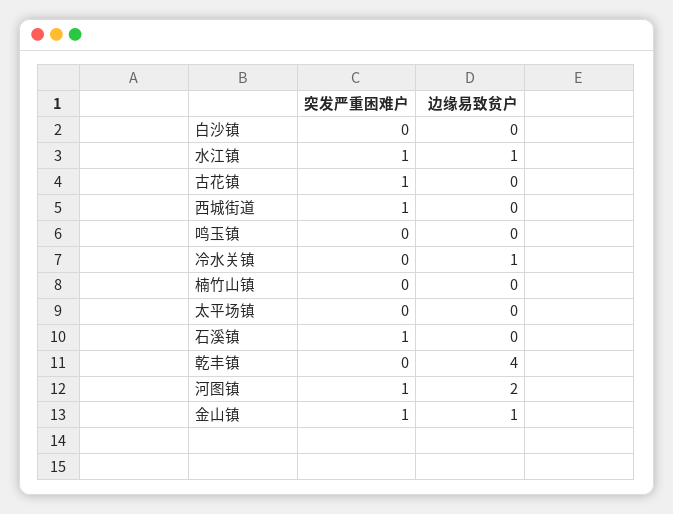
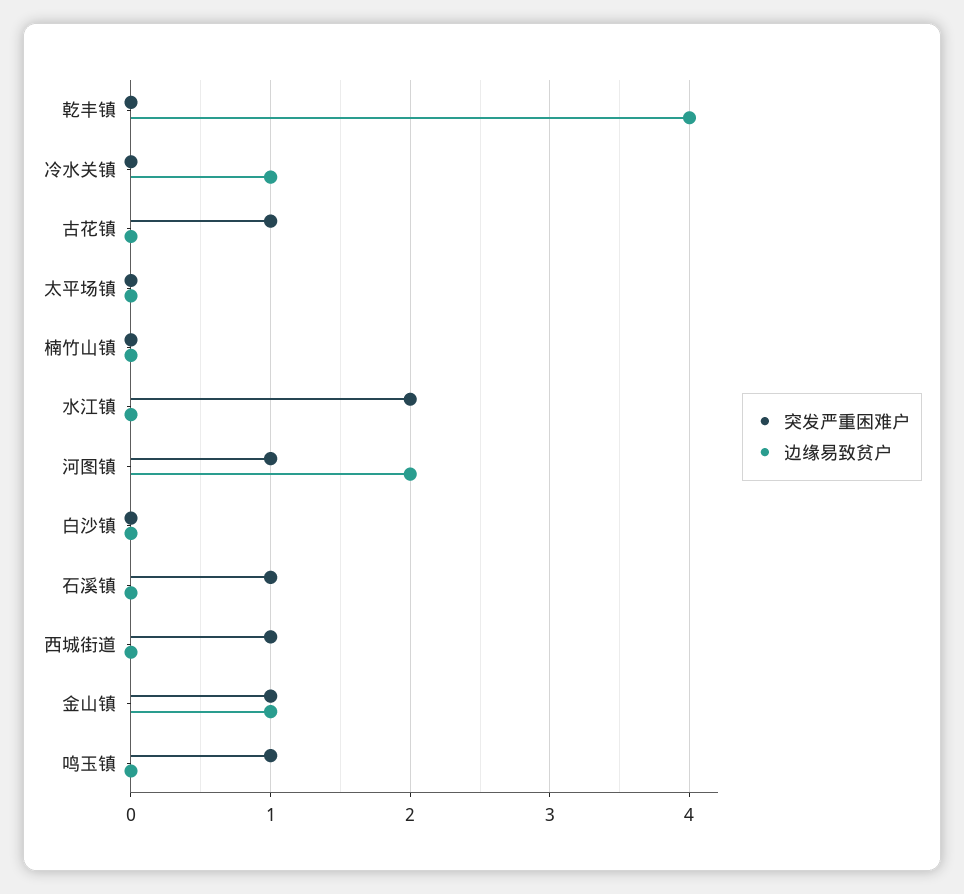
  {
    "突发严重困难户": {
      "白沙镇": 0,
-     "水江镇": 1,
+     "水江镇": 2,
      "古花镇": 1,
      "西城街道": 1,
-     "鸣玉镇": 0,
+     "鸣玉镇": 1,
      "冷水关镇": 0,
      "楠竹山镇": 0,
      "太平场镇": 0,
      "石溪镇": 1,
      "乾丰镇": 0,
      "河图镇": 1,
      "金山镇": 1
    },
    "边缘易致贫户": {
      "白沙镇": 0,
-     "水江镇": 1,
+     "水江镇": 0,
      "古花镇": 0,
      "西城街道": 0,
      "鸣玉镇": 0,
      "冷水关镇": 1,
      "楠竹山镇": 0,
      "太平场镇": 0,
      "石溪镇": 0,
      "乾丰镇": 4,
      "河图镇": 2,
      "金山镇": 1
    }
  }

